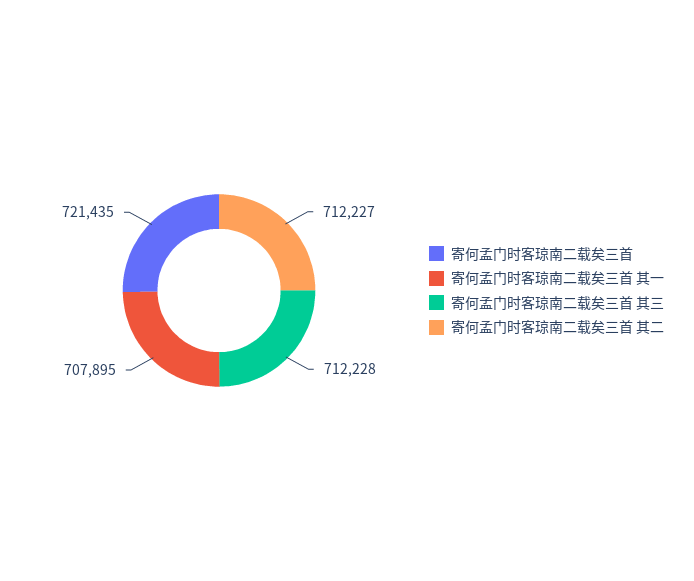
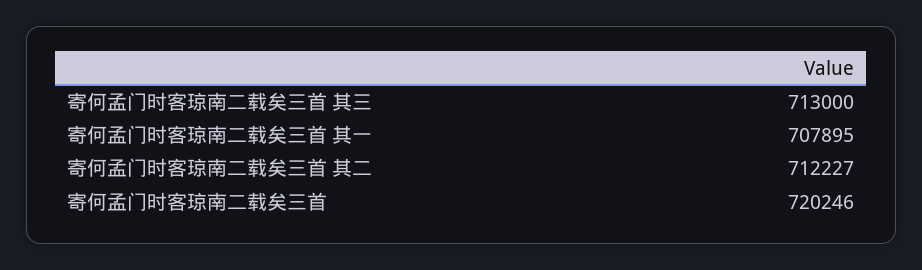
  {
-   "寄何孟门时客琼南二载矣三首": 721435,
+   "寄何孟门时客琼南二载矣三首": 720246,
    "寄何孟门时客琼南二载矣三首 其一": 707895,
-   "寄何孟门时客琼南二载矣三首 其三": 712228,
+   "寄何孟门时客琼南二载矣三首 其三": 713000,
    "寄何孟门时客琼南二载矣三首 其二": 712227
  }

